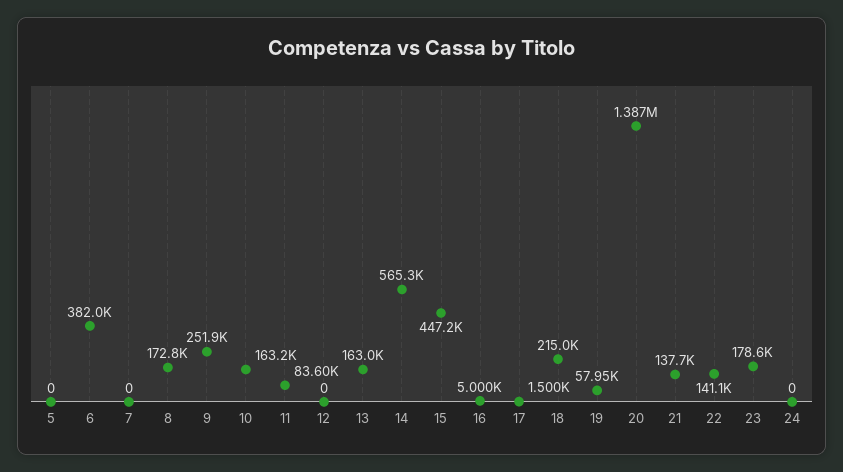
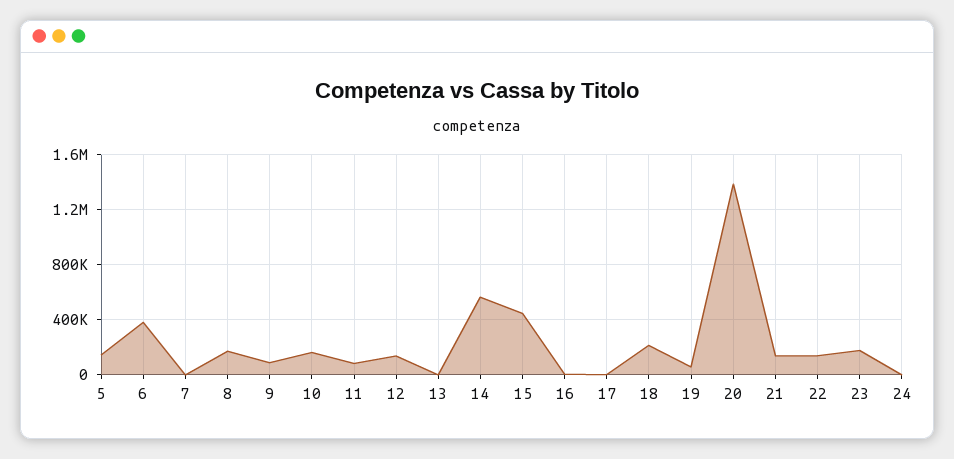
  {
-   "5": 0,
+   "5": 150000,
    "6": 382000,
    "7": 0,
    "8": 172800,
-   "9": 251900,
+   "9": 100000,
    "10": 163200,
    "11": 83600,
-   "12": 0,
+   "12": 150000,
-   "13": 163000,
+   "13": 0,
    "14": 565300,
    "15": 447200,
    "16": 5000,
    "17": 1500,
    "18": 215000,
    "19": 57950,
    "20": 1387000,
    "21": 137700,
    "22": 141100,
    "23": 178600,
    "24": 0
  }

